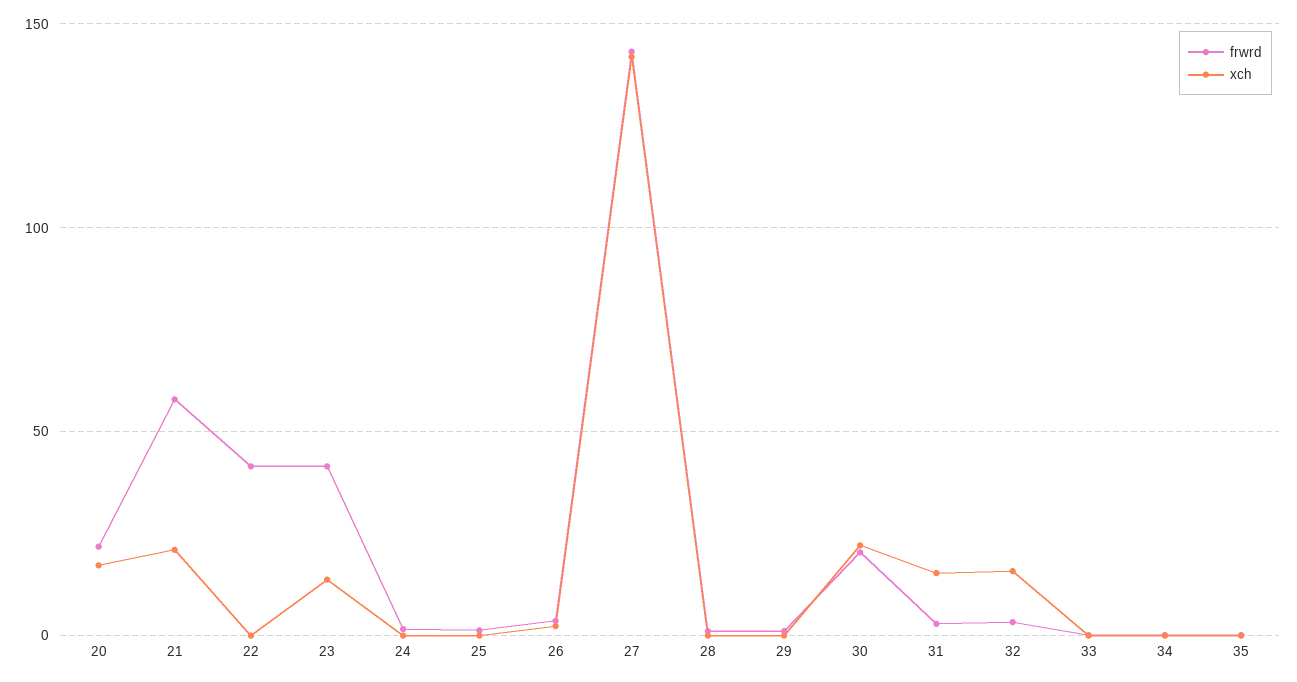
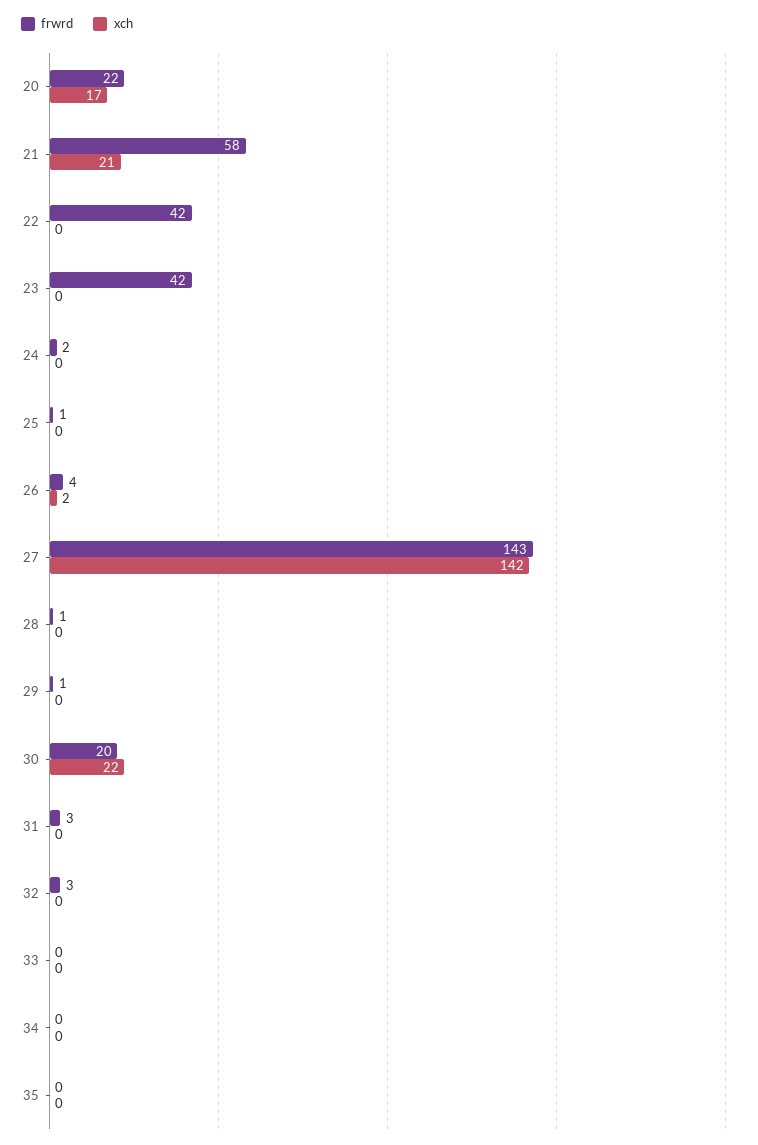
  {
    "frwrd": {
      "20": 22,
      "21": 58,
      "22": 42,
      "23": 42,
      "24": 2,
      "25": 1,
      "26": 4,
      "27": 143,
      "28": 1,
      "29": 1,
      "30": 20,
      "31": 3,
      "32": 3,
      "33": 0,
      "34": 0,
      "35": 0
    },
    "xch": {
      "20": 17,
      "21": 21,
      "22": 0,
-     "23": 15,
+     "23": 0,
      "24": 0,
      "25": 0,
      "26": 2,
      "27": 142,
      "28": 0,
      "29": 0,
      "30": 22,
-     "31": 15,
+     "31": 0,
-     "32": 15,
+     "32": 0,
      "33": 0,
      "34": 0,
      "35": 0
    }
  }

